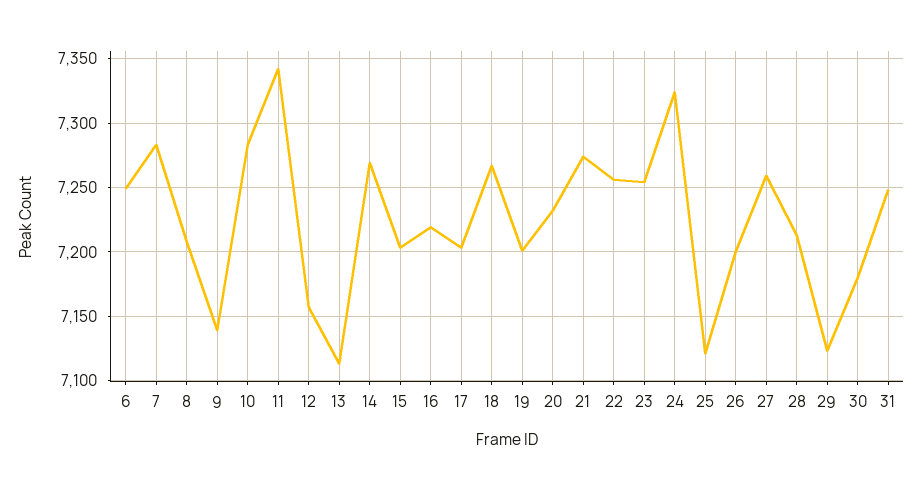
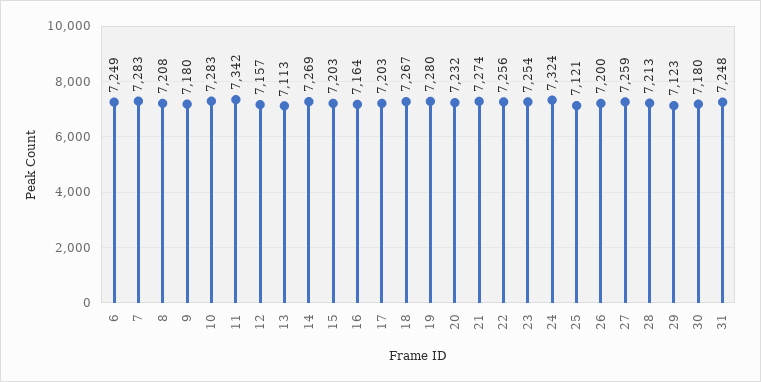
  {
    "6": 7249,
    "7": 7283,
    "8": 7208,
-   "9": 7140,
+   "9": 7180,
    "10": 7283,
    "11": 7342,
    "12": 7157,
    "13": 7113,
    "14": 7269,
    "15": 7203,
-   "16": 7220,
+   "16": 7164,
    "17": 7203,
    "18": 7267,
-   "19": 7200,
+   "19": 7280,
    "20": 7232,
    "21": 7274,
    "22": 7256,
    "23": 7254,
    "24": 7324,
    "25": 7121,
    "26": 7200,
    "27": 7259,
    "28": 7213,
    "29": 7123,
    "30": 7180,
    "31": 7248
  }

